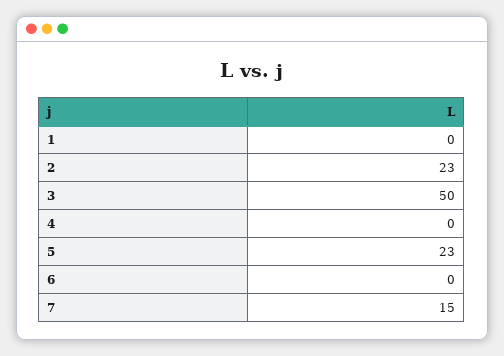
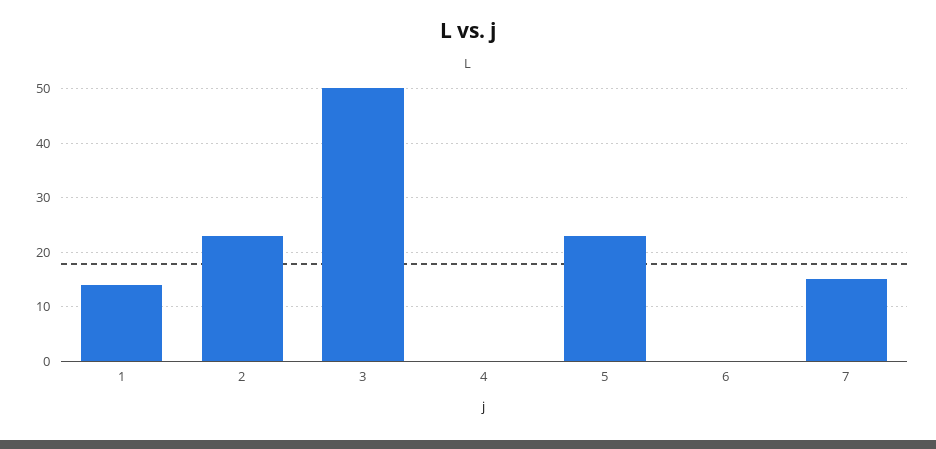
  {
-   "1": 0,
+   "1": 15,
    "2": 23,
    "3": 50,
    "4": 0,
    "5": 23,
    "6": 0,
    "7": 15
  }

